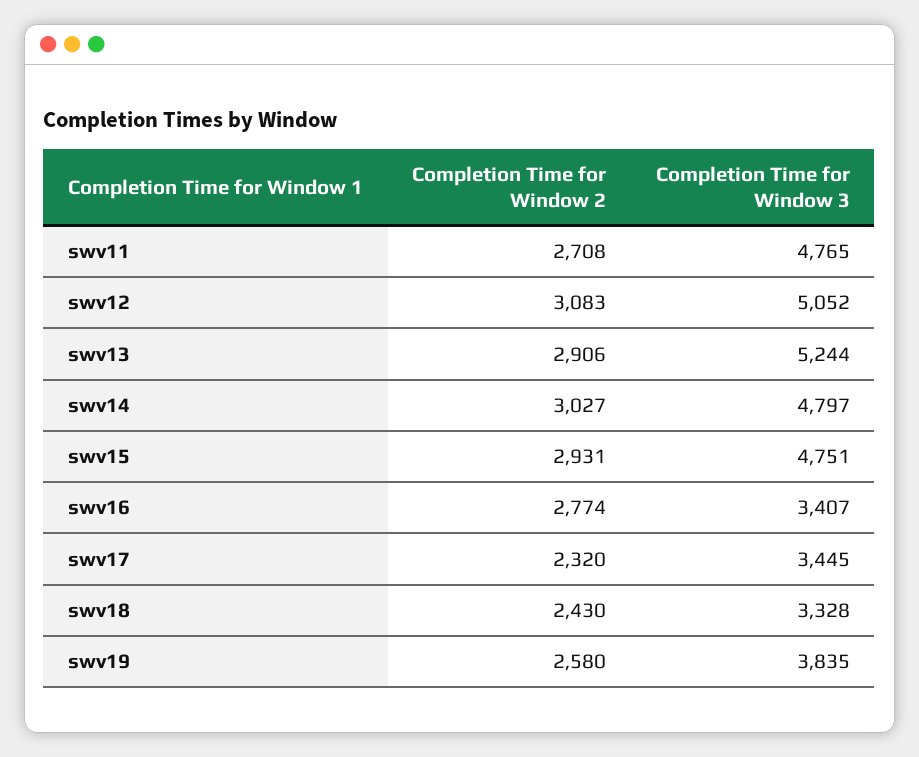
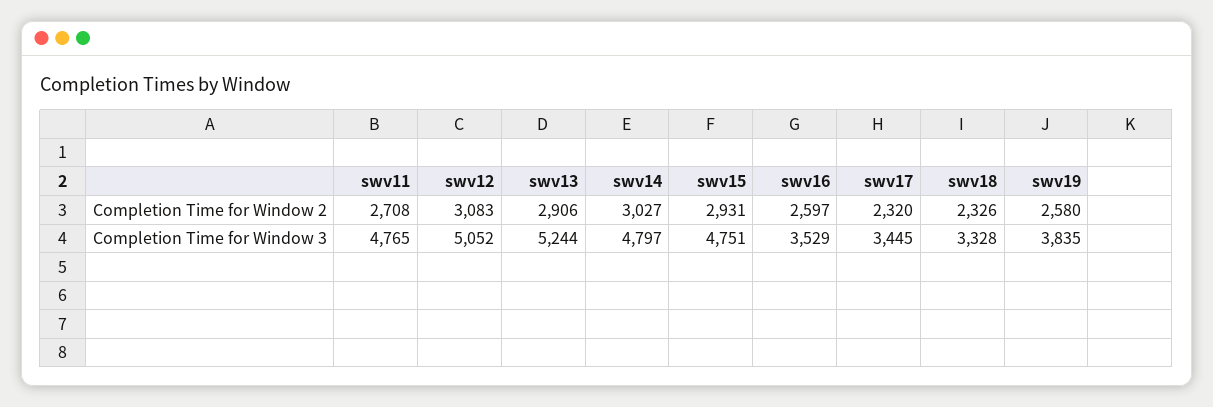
  {
    "Completion Time for Window 2": {
      "swv11": 2708,
      "swv12": 3083,
      "swv13": 2906,
      "swv14": 3027,
      "swv15": 2931,
-     "swv16": 2774,
+     "swv16": 2597,
      "swv17": 2320,
-     "swv18": 2430,
+     "swv18": 2326,
      "swv19": 2580
    },
    "Completion Time for Window 3": {
      "swv11": 4765,
      "swv12": 5052,
      "swv13": 5244,
      "swv14": 4797,
      "swv15": 4751,
-     "swv16": 3407,
+     "swv16": 3529,
      "swv17": 3445,
      "swv18": 3328,
      "swv19": 3835
    }
  }

